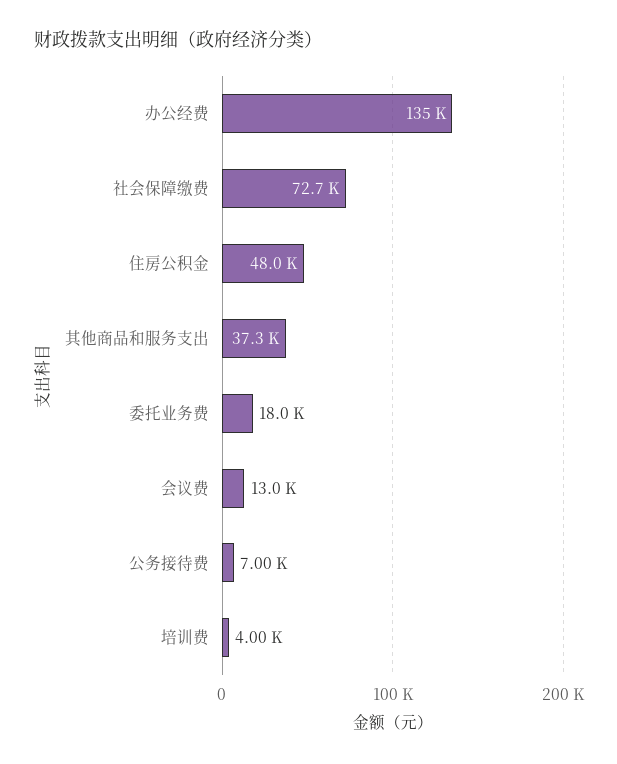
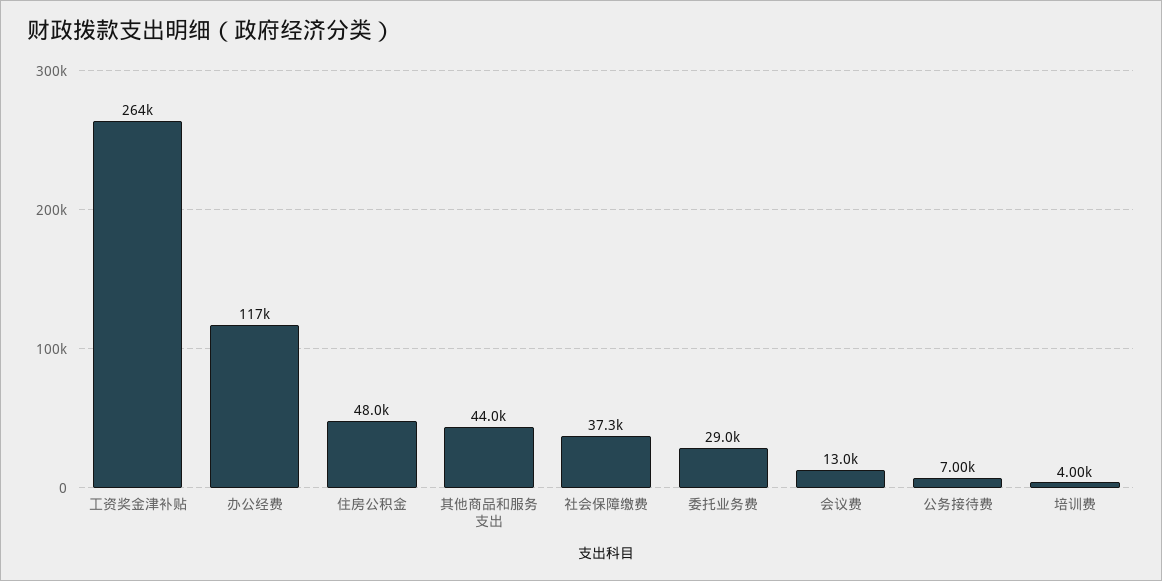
  {
-   "办公经费": 135000,
+   "办公经费": 117000,
-   "社会保障缴费": 72700,
+   "社会保障缴费": 37300,
    "住房公积金": 48000,
-   "其他商品和服务支出": 37300,
+   "其他商品和服务支出": 44000,
-   "委托业务费": 18000,
+   "委托业务费": 29000,
    "会议费": 13000,
    "公务接待费": 7000,
-   "培训费": 4000
+   "培训费": 4000,
+   "工资奖金津补贴": 264000
  }

